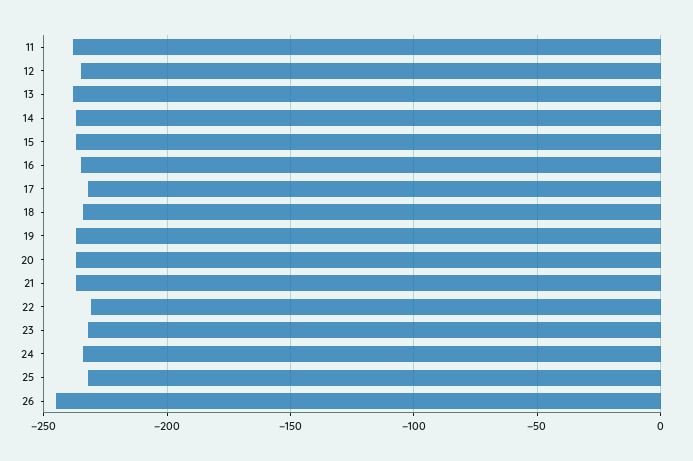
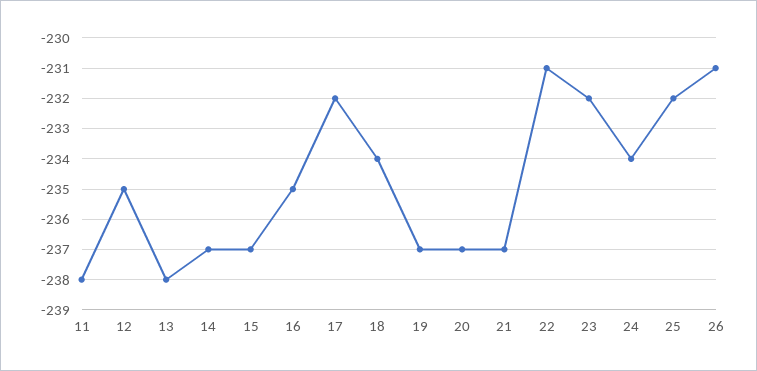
  {
    "11": -238,
    "12": -235,
    "13": -238,
    "14": -237,
    "15": -237,
    "16": -235,
    "17": -232,
    "18": -234,
    "19": -237,
    "20": -237,
    "21": -237,
    "22": -231,
    "23": -232,
    "24": -234,
    "25": -232,
-   "26": -245
+   "26": -231
  }

